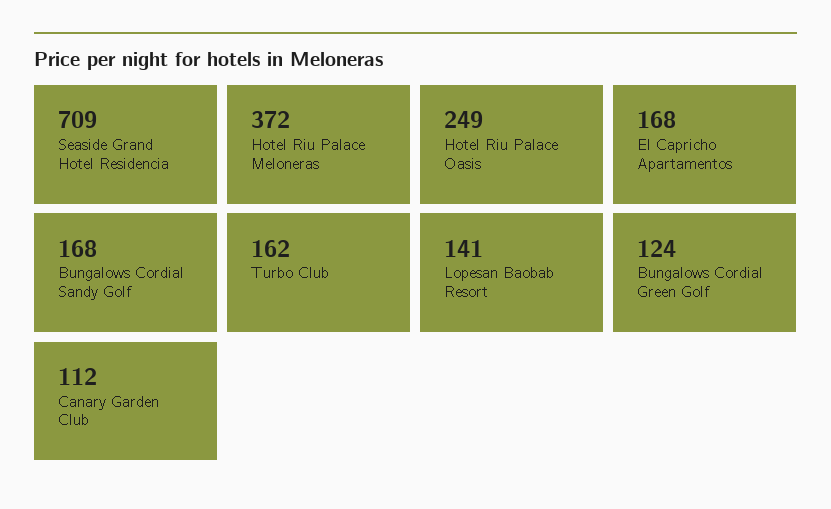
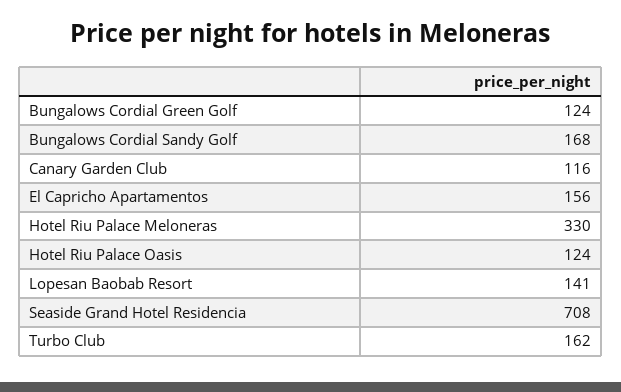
  {
-   "Seaside Grand Hotel Residencia": 709,
+   "Seaside Grand Hotel Residencia": 708,
-   "Hotel Riu Palace Meloneras": 372,
+   "Hotel Riu Palace Meloneras": 330,
-   "Hotel Riu Palace Oasis": 249,
+   "Hotel Riu Palace Oasis": 124,
-   "El Capricho Apartamentos": 168,
+   "El Capricho Apartamentos": 156,
    "Bungalows Cordial Sandy Golf": 168,
    "Turbo Club": 162,
    "Lopesan Baobab Resort": 141,
    "Bungalows Cordial Green Golf": 124,
-   "Canary Garden Club": 112
+   "Canary Garden Club": 116
  }

